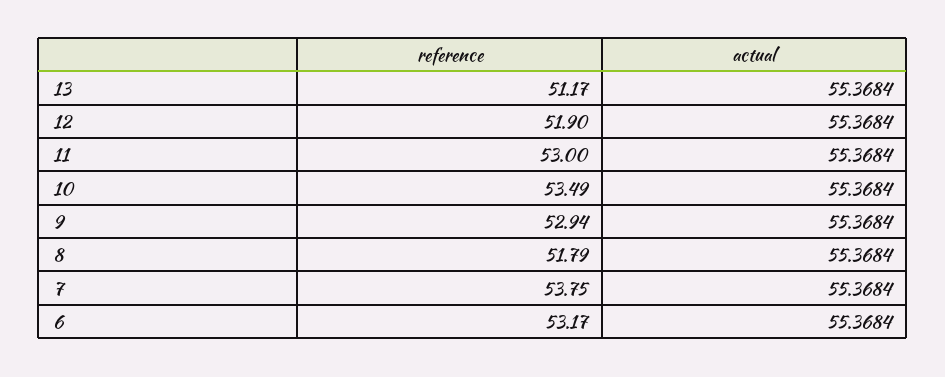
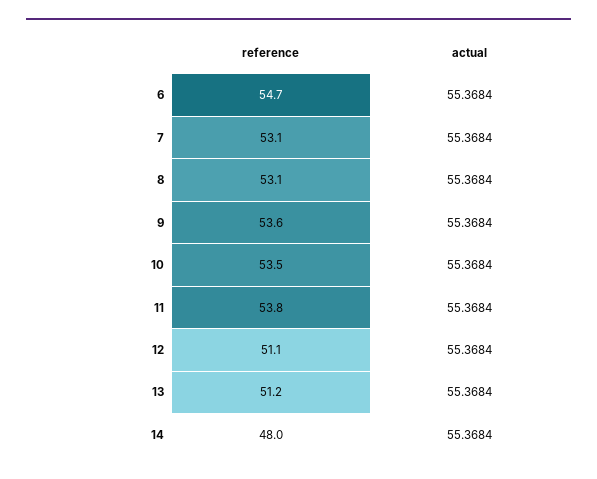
  {
    "reference": {
      "13": 51.17,
-     "12": 51.9,
+     "12": 51.1,
-     "11": 53,
+     "11": 53.8,
      "10": 53.49,
-     "9": 52.94,
+     "9": 53.6,
-     "8": 51.79,
+     "8": 53.1,
-     "7": 53.75,
+     "7": 53.1,
-     "6": 53.17
+     "6": 54.7,
+     "14": 48
    },
    "actual": {
      "13": 55.3684,
      "12": 55.3684,
      "11": 55.3684,
      "10": 55.3684,
      "9": 55.3684,
      "8": 55.3684,
      "7": 55.3684,
-     "6": 55.3684
+     "6": 55.3684,
+     "14": 55.3684
    }
  }

